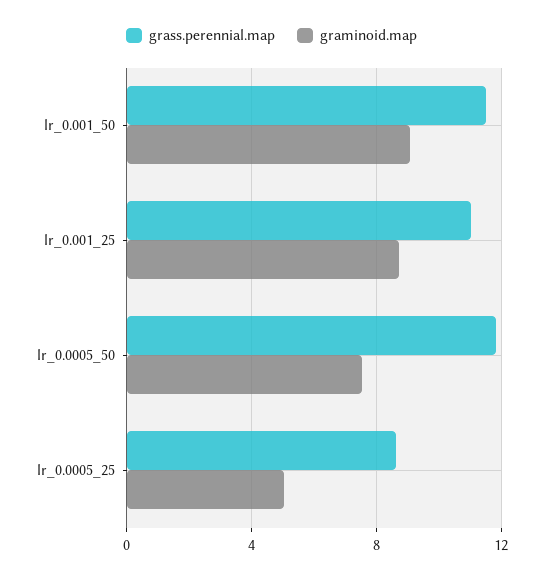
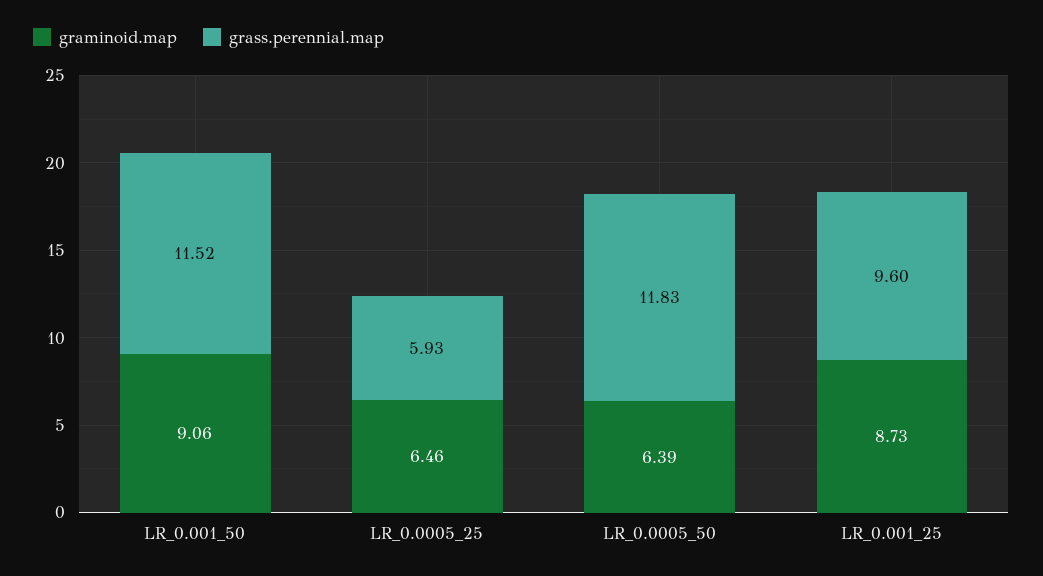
  {
    "grass.perennial.map": {
      "lr_0.001_50": 11.52,
-     "lr_0.001_25": 11,
+     "lr_0.001_25": 9.6,
      "lr_0.0005_50": 11.83,
-     "lr_0.0005_25": 8.5
+     "lr_0.0005_25": 5.93
    },
    "graminoid.map": {
      "lr_0.001_50": 9.06,
      "lr_0.001_25": 8.73,
-     "lr_0.0005_50": 7.5,
+     "lr_0.0005_50": 6.39,
-     "lr_0.0005_25": 5
+     "lr_0.0005_25": 6.46
    }
  }

